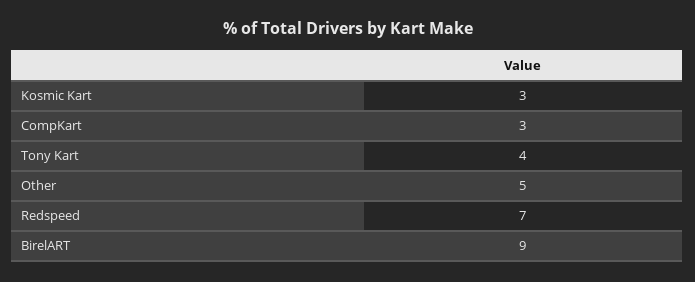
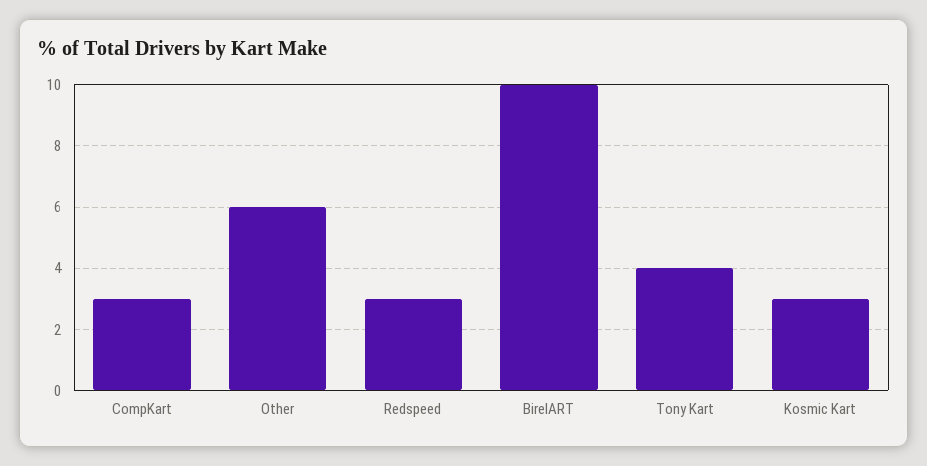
  {
    "Kosmic Kart": 3,
    "CompKart": 3,
    "Tony Kart": 4,
-   "Other": 5,
+   "Other": 6,
-   "Redspeed": 7,
+   "Redspeed": 3,
-   "BirelART": 9
+   "BirelART": 10
  }

